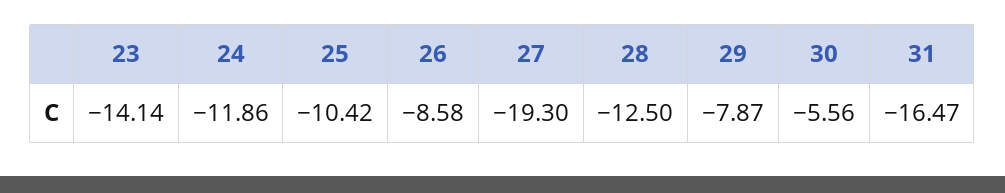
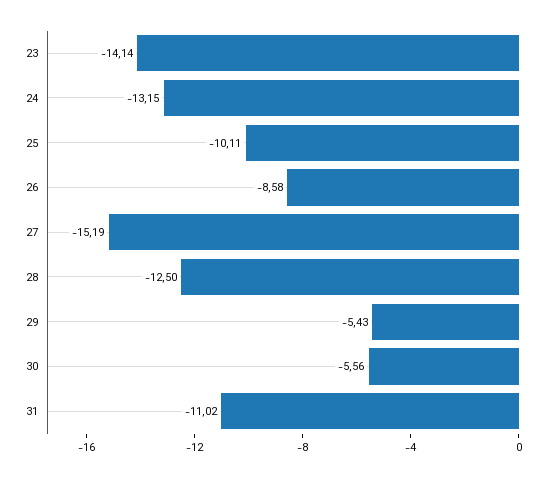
  {
    "23": -14.14,
-   "24": -11.86,
+   "24": -13.15,
-   "25": -10.42,
+   "25": -10.11,
    "26": -8.58,
-   "27": -19.3,
+   "27": -15.19,
    "28": -12.5,
-   "29": -7.87,
+   "29": -5.43,
    "30": -5.56,
-   "31": -16.47
+   "31": -11.02
  }

